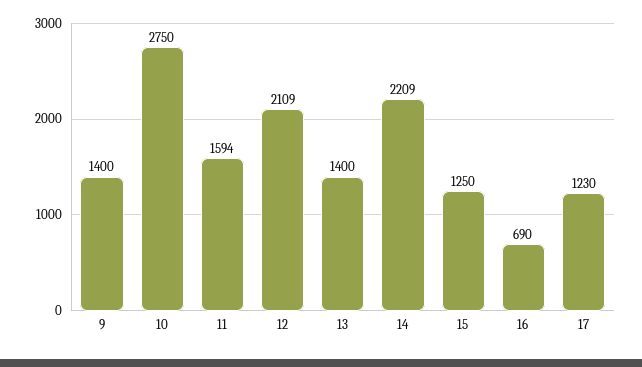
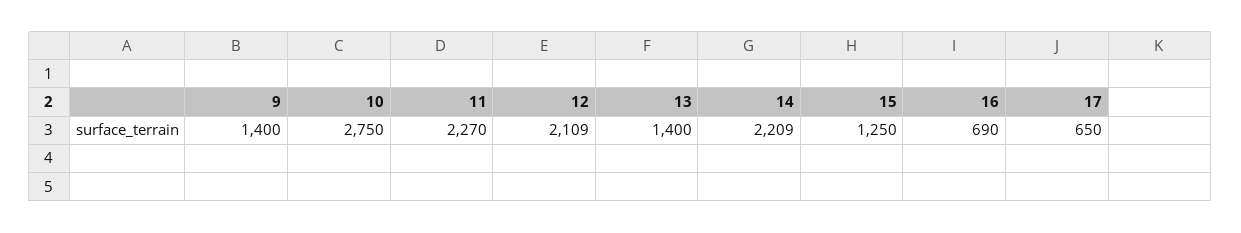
  {
    "9": 1400,
    "10": 2750,
-   "11": 1594,
+   "11": 2270,
    "12": 2109,
    "13": 1400,
    "14": 2209,
    "15": 1250,
    "16": 690,
-   "17": 1230
+   "17": 650
  }

